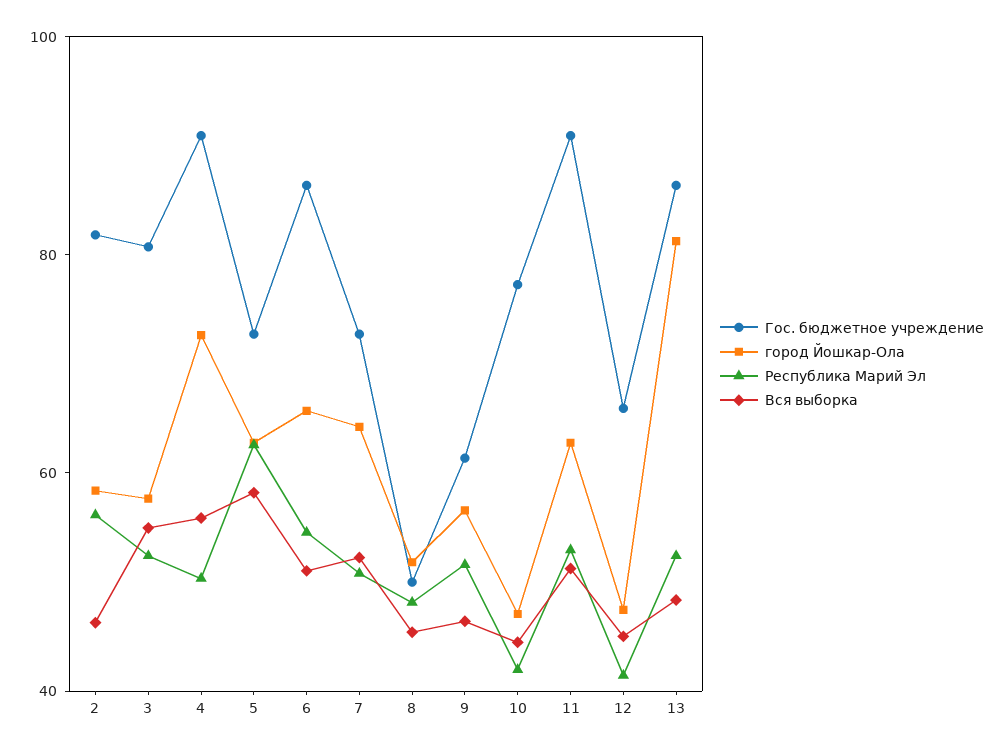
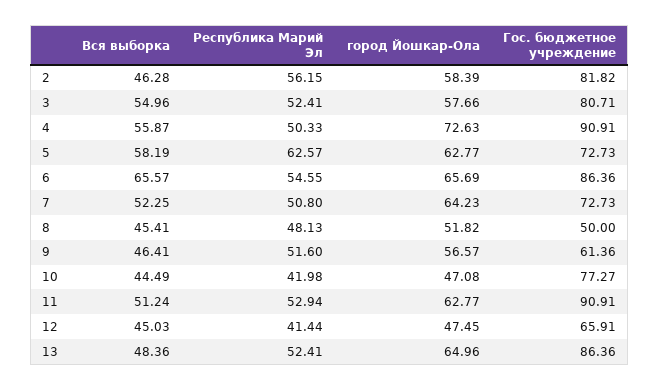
  {
    "Гос. бюджетное учреждение": {
      "2": 81.82,
      "3": 80.71,
      "4": 90.91,
      "5": 72.73,
      "6": 86.36,
      "7": 72.73,
      "8": 50,
      "9": 61.36,
      "10": 77.27,
      "11": 90.91,
      "12": 65.91,
      "13": 86.36
    },
    "город Йошкар-Ола": {
      "2": 58.39,
      "3": 57.66,
      "4": 72.63,
      "5": 62.77,
      "6": 65.69,
      "7": 64.23,
      "8": 51.82,
      "9": 56.57,
      "10": 47.08,
      "11": 62.77,
      "12": 47.45,
-     "13": 80
+     "13": 64.96
    },
    "Республика Марий Эл": {
      "2": 56.15,
      "3": 52.41,
      "4": 50.33,
      "5": 62.57,
      "6": 54.55,
      "7": 50.8,
      "8": 48.13,
      "9": 51.6,
      "10": 41.98,
      "11": 52.94,
      "12": 41.44,
      "13": 52.41
    },
    "Вся выборка": {
      "2": 46.28,
      "3": 54.96,
      "4": 55.87,
      "5": 58.19,
-     "6": 50,
+     "6": 65.57,
      "7": 52.25,
      "8": 45.41,
      "9": 46.41,
      "10": 44.49,
      "11": 51.24,
      "12": 45.03,
      "13": 48.36
    }
  }

